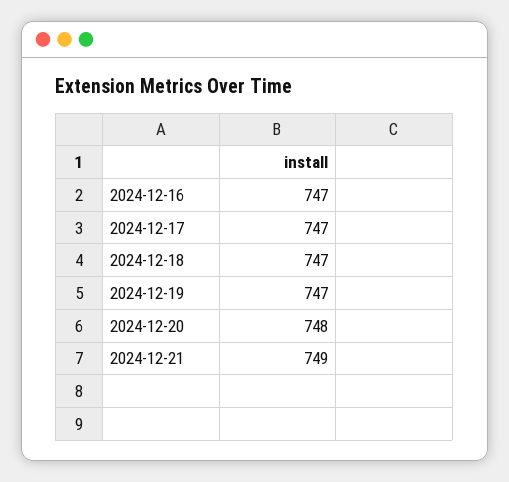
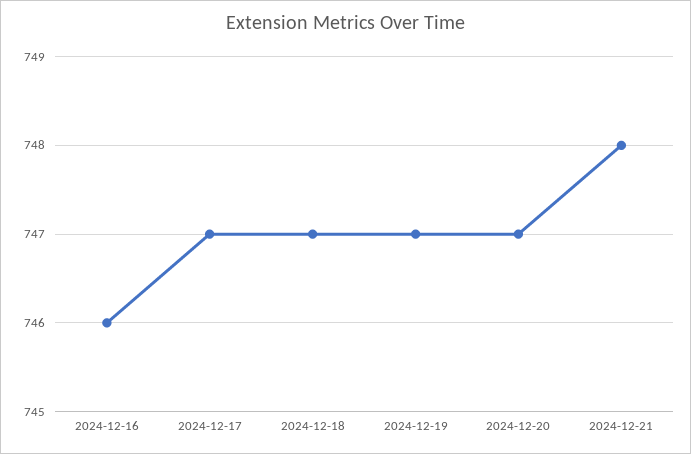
  {
-   "2024-12-16": 747,
+   "2024-12-16": 746,
    "2024-12-17": 747,
    "2024-12-18": 747,
    "2024-12-19": 747,
-   "2024-12-20": 748,
+   "2024-12-20": 747,
-   "2024-12-21": 749
+   "2024-12-21": 748
  }

